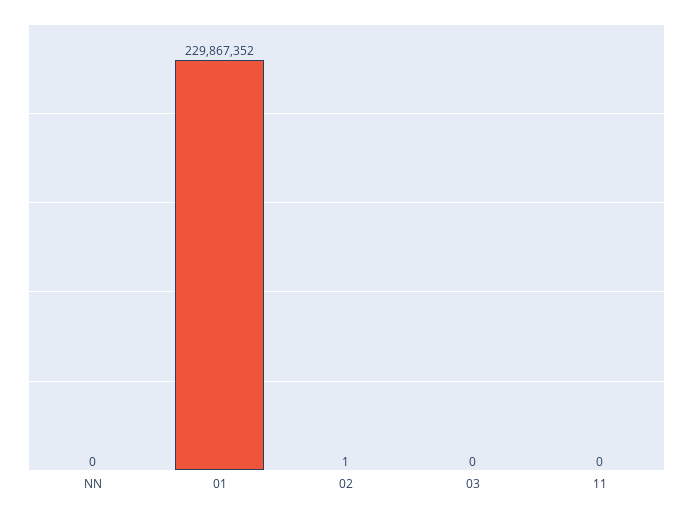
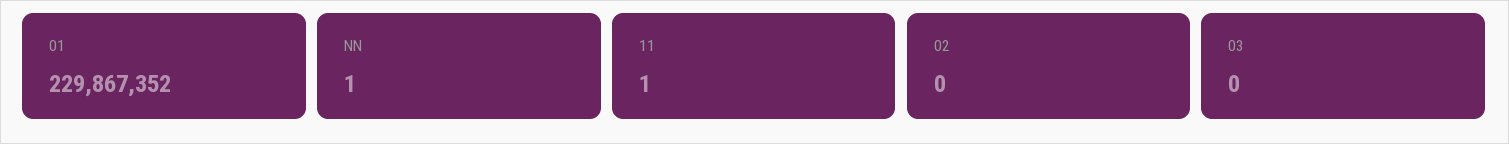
  {
-   "NN": 0,
+   "NN": 1,
    "01": 229867352,
-   "02": 1,
+   "02": 0,
    "03": 0,
-   "11": 0
+   "11": 1
  }

